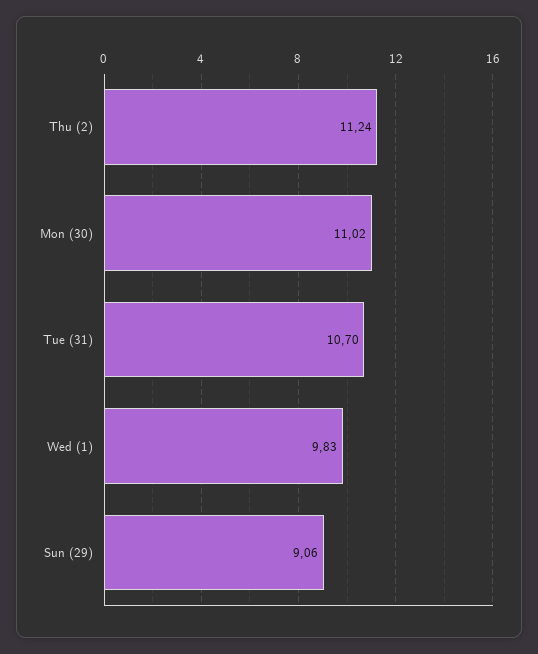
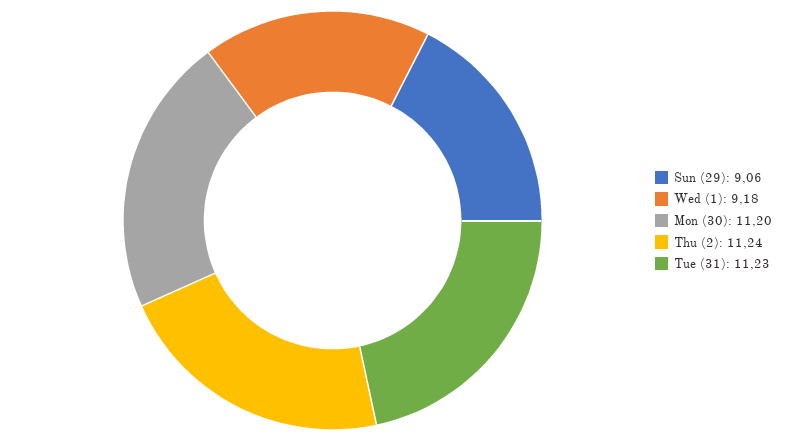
  {
    "Thu (2)": 11.24,
-   "Mon (30)": 11.02,
+   "Mon (30)": 11.2,
-   "Tue (31)": 10.7,
+   "Tue (31)": 11.23,
-   "Wed (1)": 9.83,
+   "Wed (1)": 9.18,
    "Sun (29)": 9.06
  }

